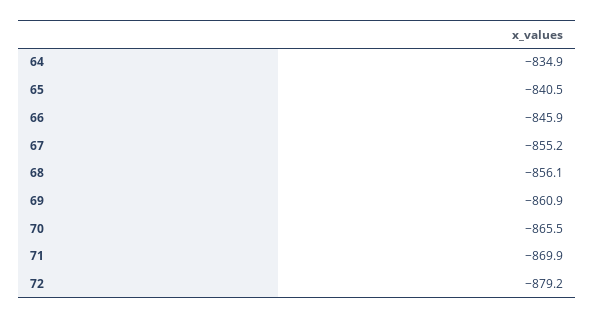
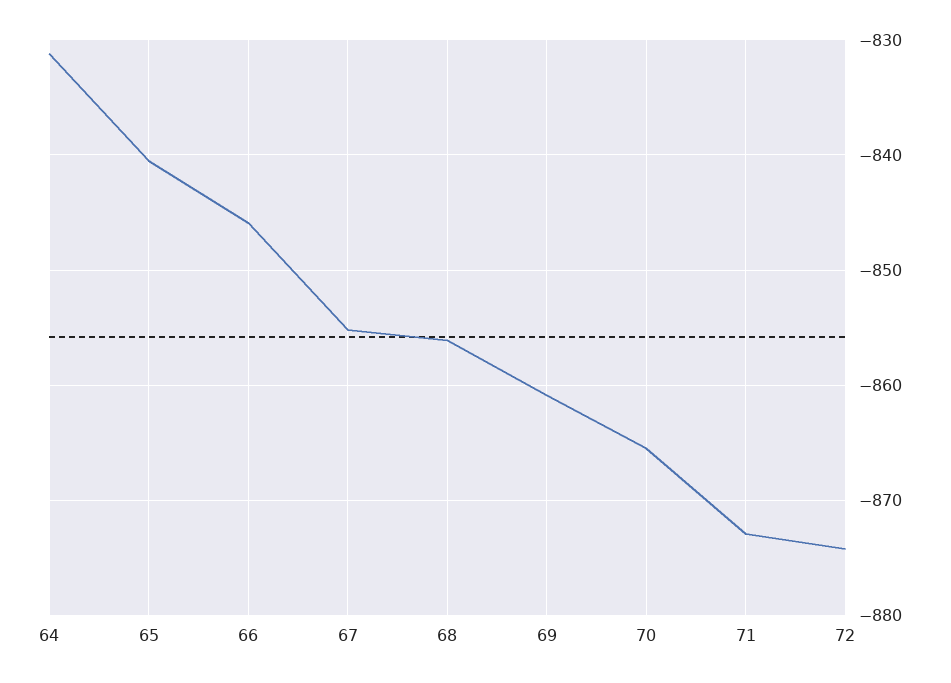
  {
-   "64": -834.9,
+   "64": -831,
    "65": -840.5,
    "66": -845.9,
    "67": -855.2,
    "68": -856.1,
    "69": -860.9,
    "70": -865.5,
-   "71": -869.9,
+   "71": -873,
-   "72": -879.2
+   "72": -874
  }

